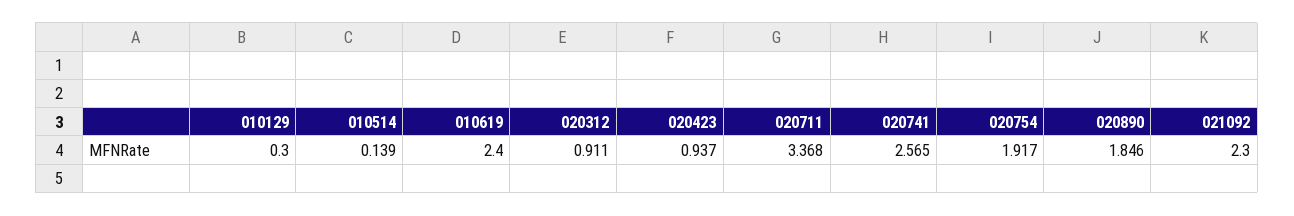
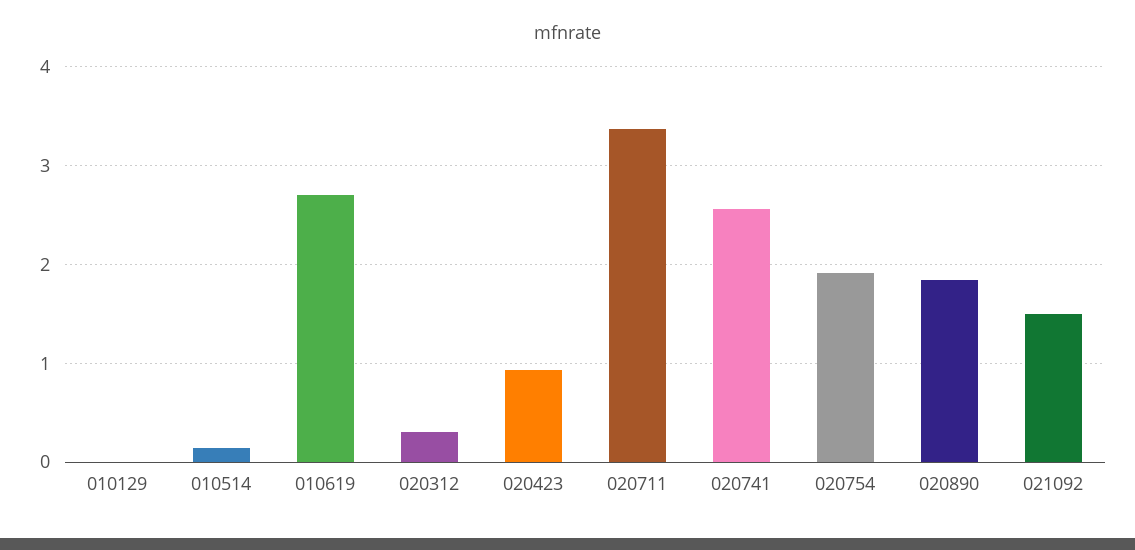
  {
-   "010129": 0.3,
+   "010129": 0,
    "010514": 0.139,
-   "010619": 2.4,
+   "010619": 2.7,
-   "020312": 0.911,
+   "020312": 0.3,
    "020423": 0.937,
    "020711": 3.368,
    "020741": 2.565,
    "020754": 1.917,
    "020890": 1.846,
-   "021092": 2.3
+   "021092": 1.5
  }

